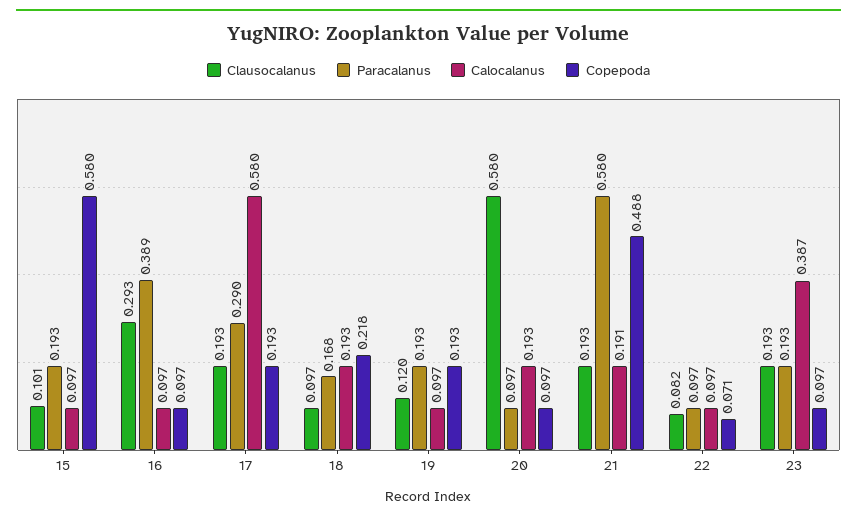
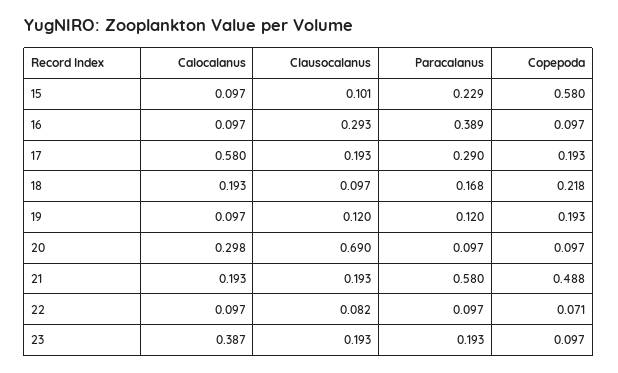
  {
    "Clausocalanus": {
      "15": 0.101,
      "16": 0.293,
      "17": 0.193,
      "18": 0.097,
      "19": 0.12,
-     "20": 0.58,
+     "20": 0.69,
      "21": 0.193,
      "22": 0.082,
      "23": 0.193
    },
    "Paracalanus": {
-     "15": 0.193,
+     "15": 0.229,
      "16": 0.389,
      "17": 0.29,
      "18": 0.168,
-     "19": 0.193,
+     "19": 0.12,
      "20": 0.097,
      "21": 0.58,
      "22": 0.097,
      "23": 0.193
    },
    "Calocalanus": {
      "15": 0.097,
      "16": 0.097,
      "17": 0.58,
      "18": 0.193,
      "19": 0.097,
-     "20": 0.193,
+     "20": 0.298,
-     "21": 0.191,
+     "21": 0.193,
      "22": 0.097,
      "23": 0.387
    },
    "Copepoda": {
      "15": 0.58,
      "16": 0.097,
      "17": 0.193,
      "18": 0.218,
      "19": 0.193,
      "20": 0.097,
      "21": 0.488,
      "22": 0.071,
      "23": 0.097
    }
  }

